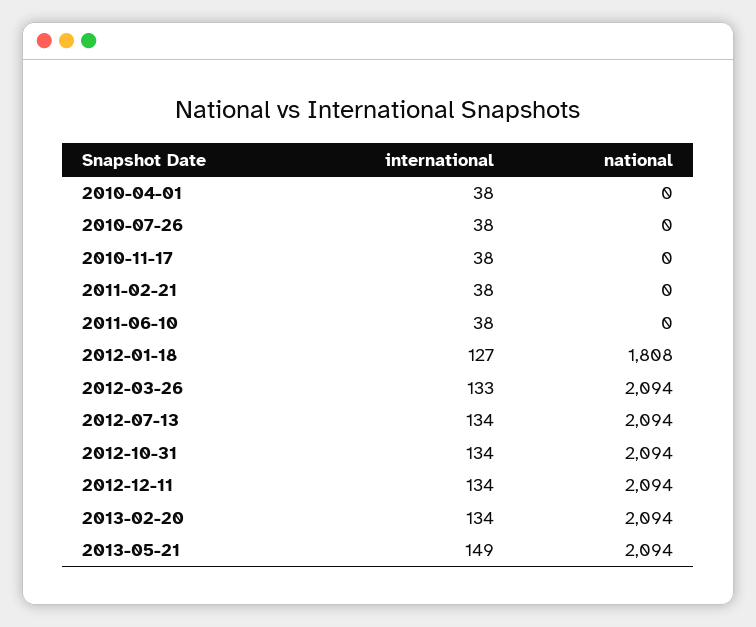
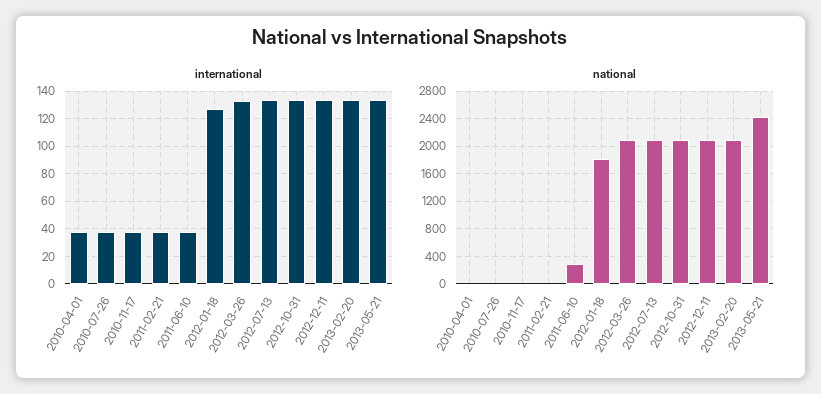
  {
    "international": {
      "2010-04-01": 38,
      "2010-07-26": 38,
      "2010-11-17": 38,
      "2011-02-21": 38,
      "2011-06-10": 38,
      "2012-01-18": 127,
      "2012-03-26": 133,
      "2012-07-13": 134,
      "2012-10-31": 134,
      "2012-12-11": 134,
      "2013-02-20": 134,
-     "2013-05-21": 149
+     "2013-05-21": 135
    },
    "national": {
      "2010-04-01": 0,
      "2010-07-26": 0,
      "2010-11-17": 0,
      "2011-02-21": 0,
-     "2011-06-10": 0,
+     "2011-06-10": 300,
      "2012-01-18": 1808,
      "2012-03-26": 2094,
      "2012-07-13": 2094,
      "2012-10-31": 2094,
      "2012-12-11": 2094,
      "2013-02-20": 2094,
-     "2013-05-21": 2094
+     "2013-05-21": 2400
    }
  }

